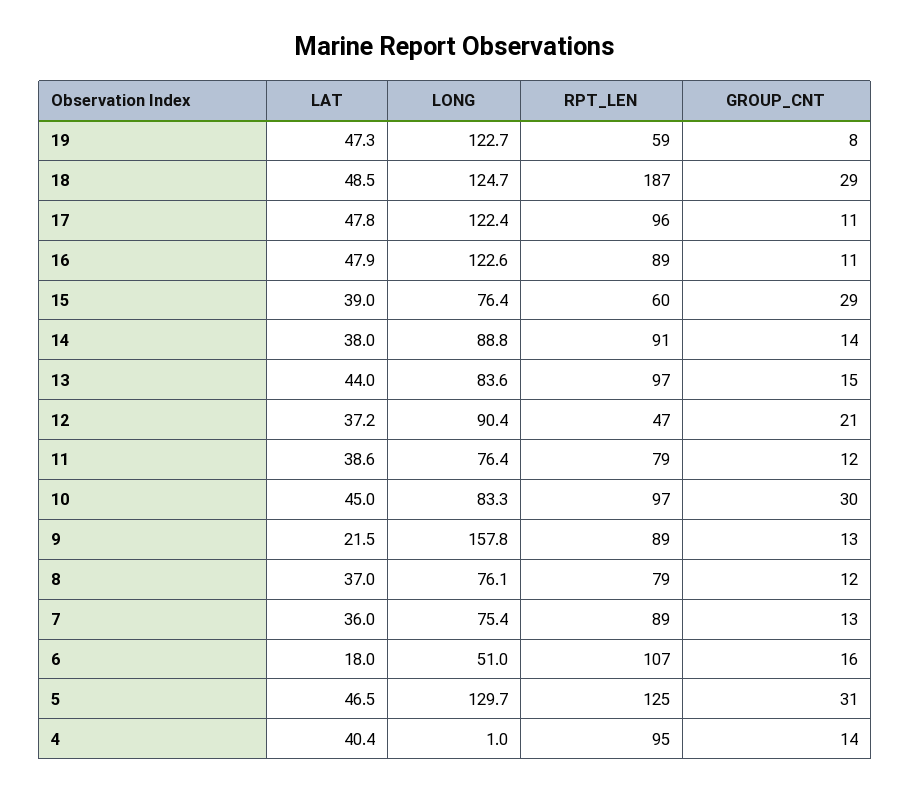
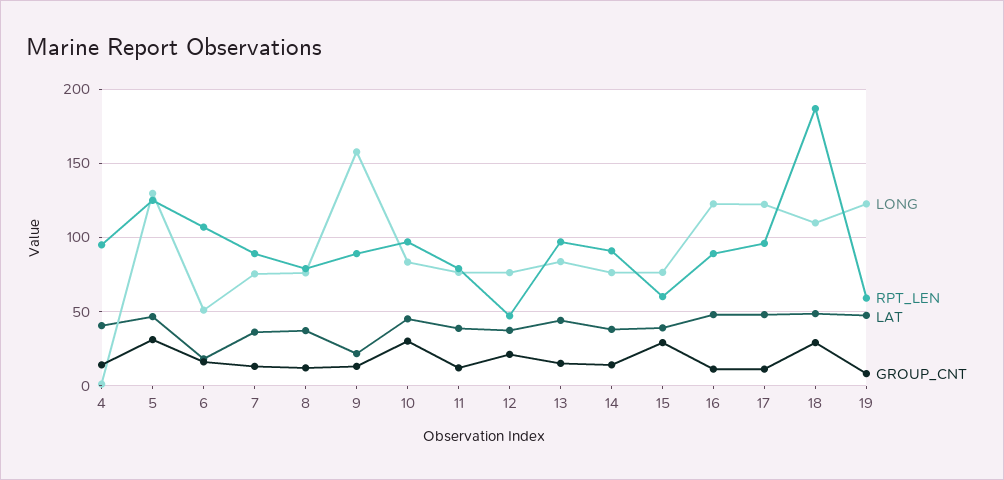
  {
    "LAT": {
      "19": 47.3,
      "18": 48.5,
      "17": 47.8,
      "16": 47.9,
      "15": 39,
      "14": 38,
      "13": 44,
      "12": 37.2,
      "11": 38.6,
      "10": 45,
      "9": 21.5,
      "8": 37,
      "7": 36,
      "6": 18,
      "5": 46.5,
      "4": 40.4
    },
    "LONG": {
      "19": 122.7,
-     "18": 124.7,
+     "18": 110,
      "17": 122.4,
      "16": 122.6,
      "15": 76.4,
-     "14": 88.8,
+     "14": 75,
      "13": 83.6,
-     "12": 90.4,
+     "12": 75,
      "11": 76.4,
      "10": 83.3,
      "9": 157.8,
      "8": 76.1,
      "7": 75.4,
      "6": 51,
      "5": 129.7,
      "4": 1
    },
    "RPT_LEN": {
      "19": 59,
      "18": 187,
      "17": 96,
      "16": 89,
      "15": 60,
      "14": 91,
      "13": 97,
      "12": 47,
      "11": 79,
      "10": 97,
      "9": 89,
      "8": 79,
      "7": 89,
      "6": 107,
      "5": 125,
      "4": 95
    },
    "GROUP_CNT": {
      "19": 8,
      "18": 29,
      "17": 11,
      "16": 11,
      "15": 29,
      "14": 14,
      "13": 15,
      "12": 21,
      "11": 12,
      "10": 30,
      "9": 13,
      "8": 12,
      "7": 13,
      "6": 16,
      "5": 31,
      "4": 14
    }
  }

